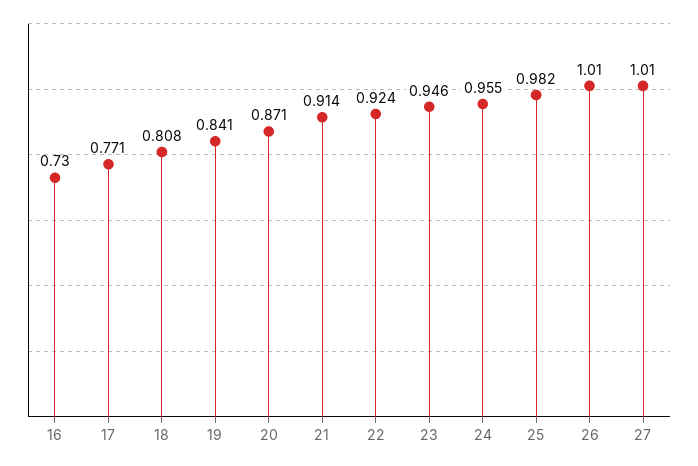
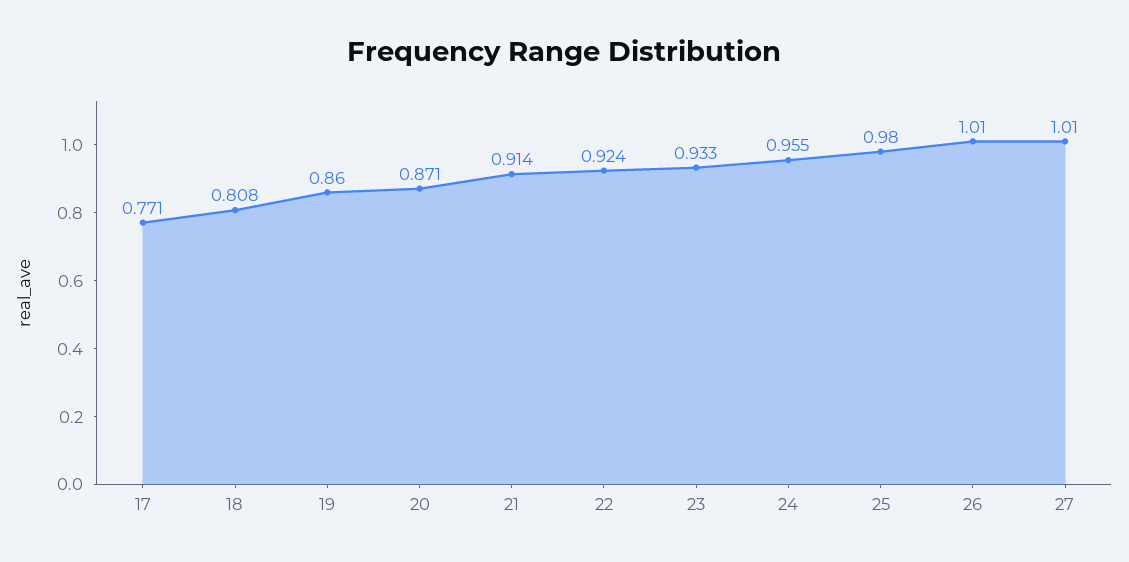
  {
-   "16": 0.73,
    "17": 0.771,
    "18": 0.808,
-   "19": 0.841,
+   "19": 0.86,
    "20": 0.871,
    "21": 0.914,
    "22": 0.924,
-   "23": 0.946,
+   "23": 0.933,
    "24": 0.955,
-   "25": 0.982,
+   "25": 0.98,
    "26": 1.01,
    "27": 1.01
  }

